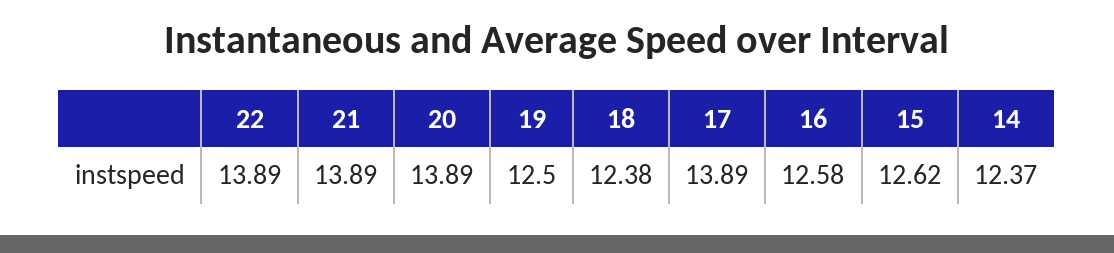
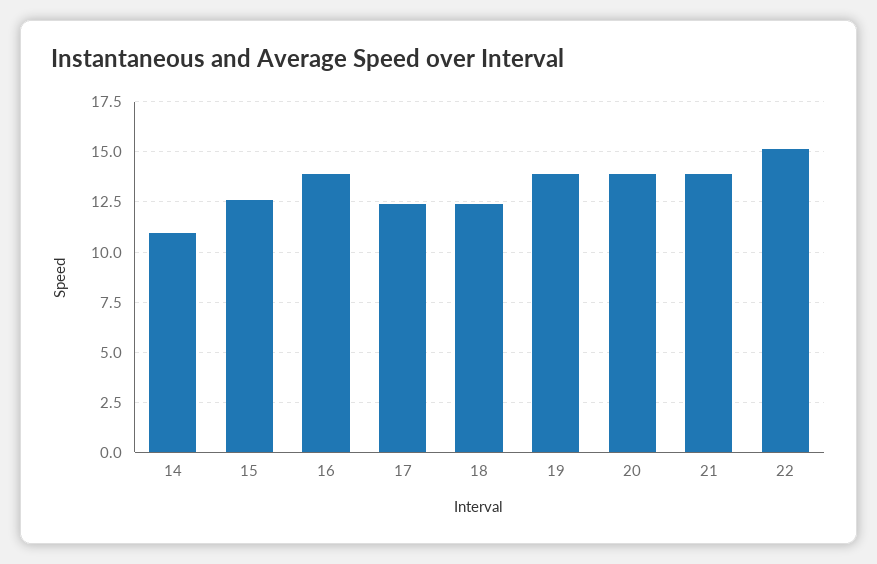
  {
-   "22": 13.89,
+   "22": 15,
    "21": 13.89,
    "20": 13.89,
-   "19": 12.5,
+   "19": 14,
    "18": 12.38,
-   "17": 13.89,
+   "17": 12.5,
-   "16": 12.58,
+   "16": 14,
    "15": 12.62,
-   "14": 12.37
+   "14": 11
  }

